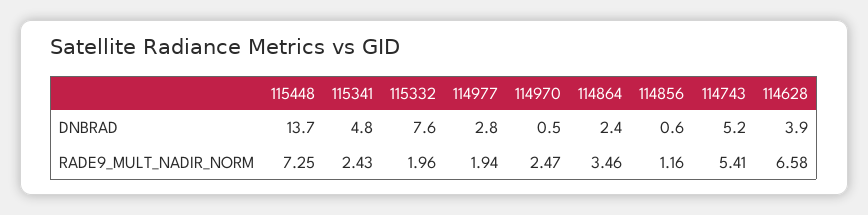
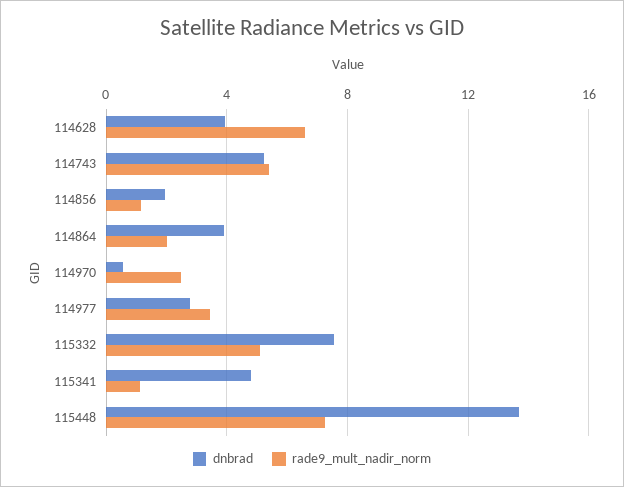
  {
    "DNBRAD": {
      "115448": 13.7,
      "115341": 4.8,
      "115332": 7.6,
      "114977": 2.8,
      "114970": 0.5,
-     "114864": 2.4,
+     "114864": 4,
-     "114856": 0.6,
+     "114856": 2,
      "114743": 5.2,
      "114628": 3.9
    },
    "RADE9_MULT_NADIR_NORM": {
      "115448": 7.25,
-     "115341": 2.43,
+     "115341": 1,
-     "115332": 1.96,
+     "115332": 5,
-     "114977": 1.94,
+     "114977": 3.5,
      "114970": 2.47,
-     "114864": 3.46,
+     "114864": 2,
      "114856": 1.16,
      "114743": 5.41,
      "114628": 6.58
    }
  }

